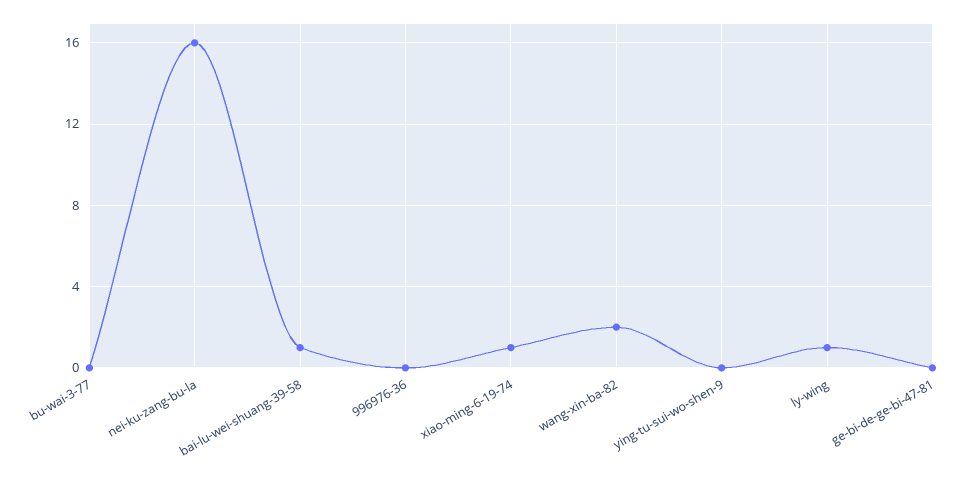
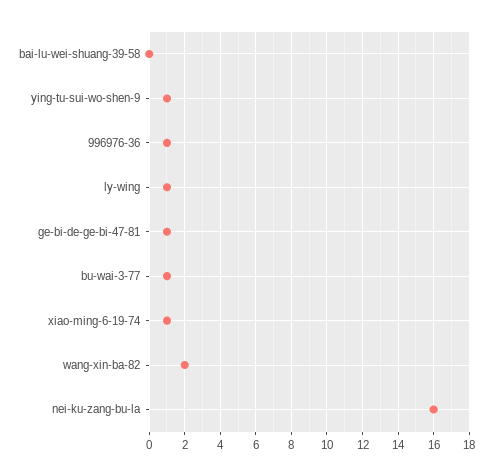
  {
-   "bu-wai-3-77": 0,
+   "bu-wai-3-77": 1,
    "nei-ku-zang-bu-la": 16,
-   "bai-lu-wei-shuang-39-58": 1,
+   "bai-lu-wei-shuang-39-58": 0,
-   "996976-36": 0,
+   "996976-36": 1,
    "xiao-ming-6-19-74": 1,
    "wang-xin-ba-82": 2,
-   "ying-tu-sui-wo-shen-9": 0,
+   "ying-tu-sui-wo-shen-9": 1,
    "ly-wing": 1,
-   "ge-bi-de-ge-bi-47-81": 0
+   "ge-bi-de-ge-bi-47-81": 1
  }

